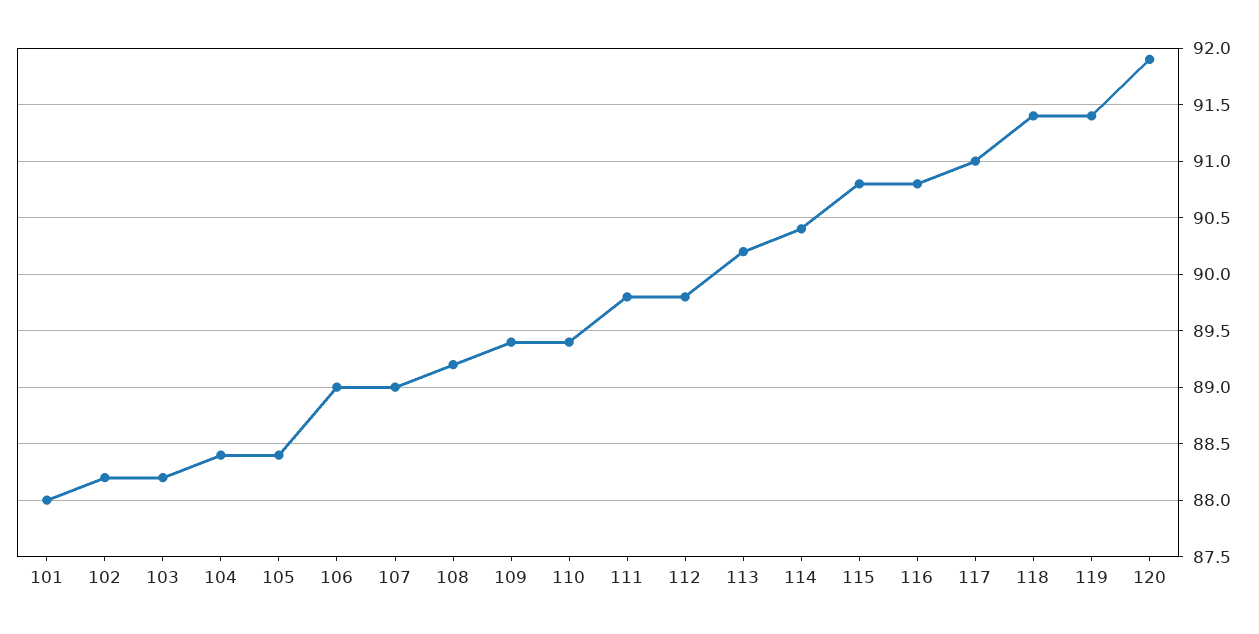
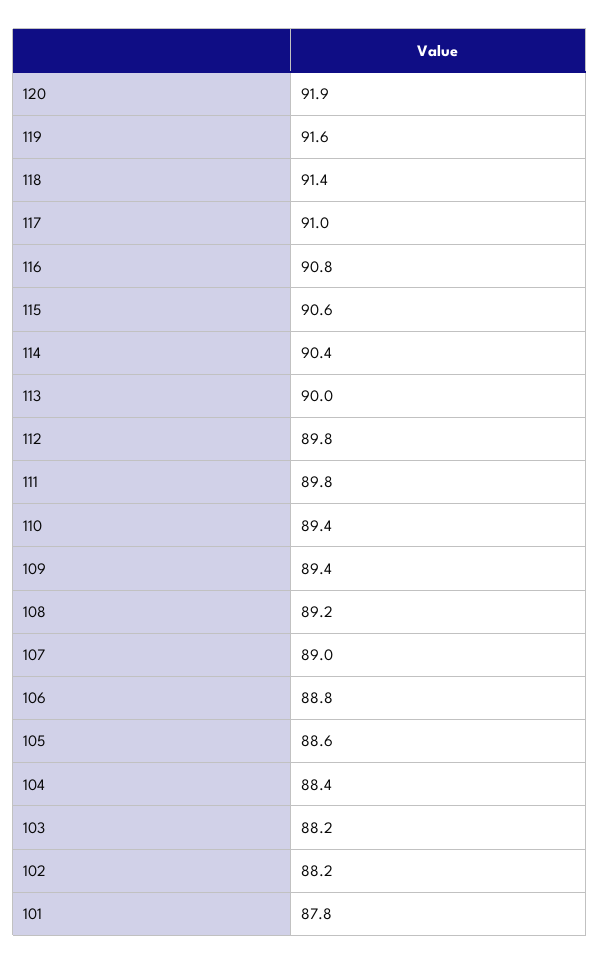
  {
-   "101": 88,
+   "101": 87.8,
    "102": 88.2,
    "103": 88.2,
    "104": 88.4,
-   "105": 88.4,
+   "105": 88.6,
-   "106": 89,
+   "106": 88.8,
    "107": 89,
    "108": 89.2,
    "109": 89.4,
    "110": 89.4,
    "111": 89.8,
    "112": 89.8,
-   "113": 90.2,
+   "113": 90,
    "114": 90.4,
-   "115": 90.8,
+   "115": 90.6,
    "116": 90.8,
    "117": 91,
    "118": 91.4,
-   "119": 91.4,
+   "119": 91.6,
    "120": 91.9
  }

